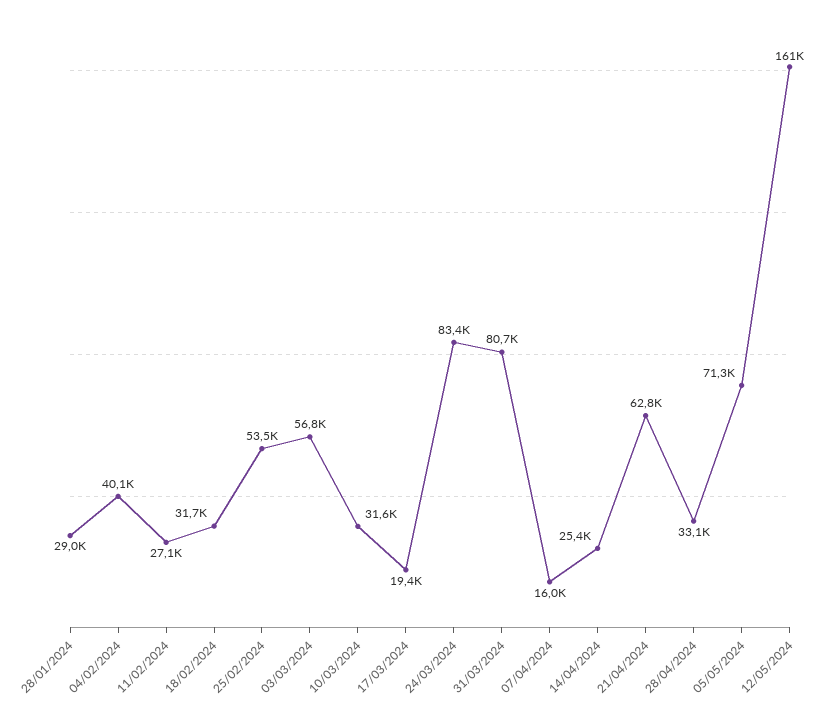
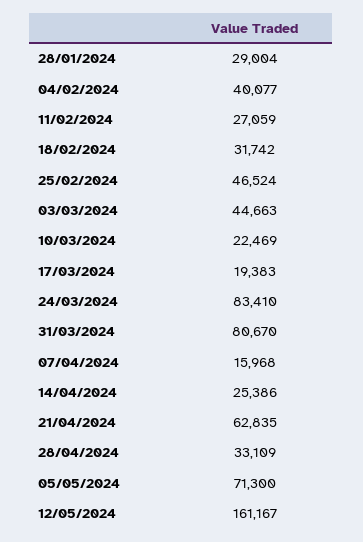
  {
    "28/01/2024": 29004,
    "04/02/2024": 40077,
    "11/02/2024": 27059,
    "18/02/2024": 31742,
-   "25/02/2024": 53500,
+   "25/02/2024": 46524,
-   "03/03/2024": 56800,
+   "03/03/2024": 44663,
-   "10/03/2024": 31600,
+   "10/03/2024": 22469,
    "17/03/2024": 19383,
    "24/03/2024": 83410,
    "31/03/2024": 80670,
    "07/04/2024": 15968,
    "14/04/2024": 25386,
    "21/04/2024": 62835,
    "28/04/2024": 33109,
    "05/05/2024": 71300,
    "12/05/2024": 161167
  }

